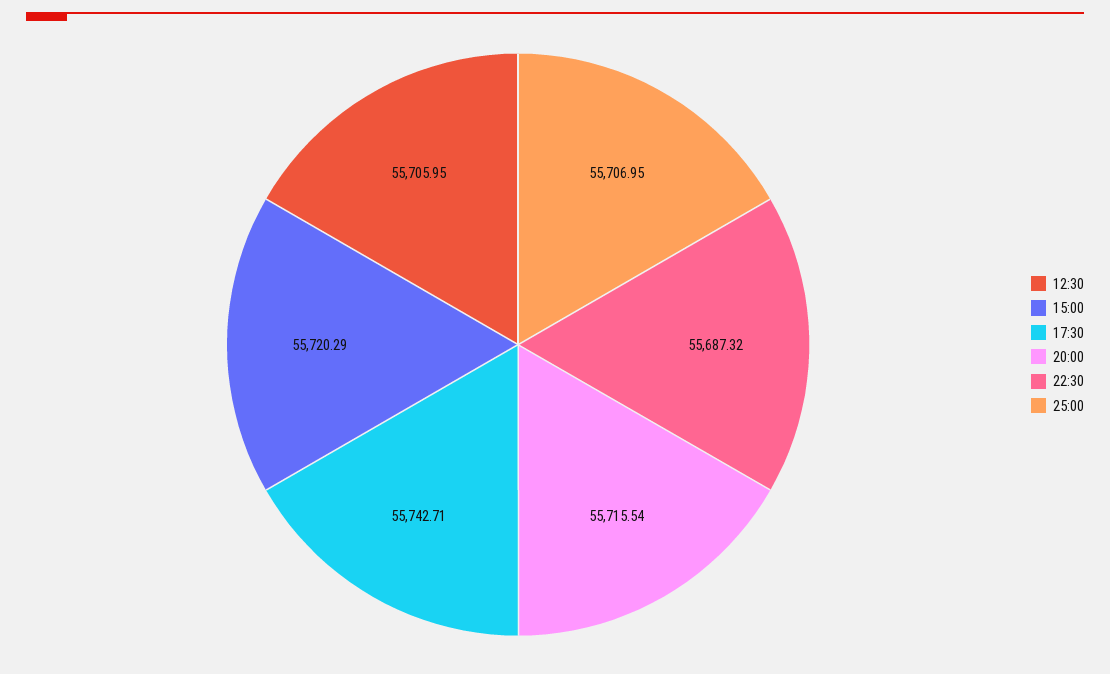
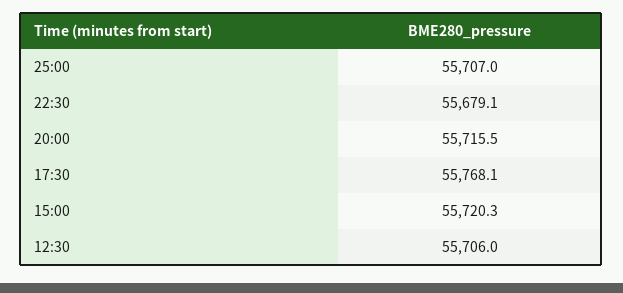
  {
    "12:30": 55705.95,
    "15:00": 55720.29,
-   "17:30": 55742.71,
+   "17:30": 55768.1,
    "20:00": 55715.54,
-   "22:30": 55687.32,
+   "22:30": 55679.1,
    "25:00": 55706.95
  }

